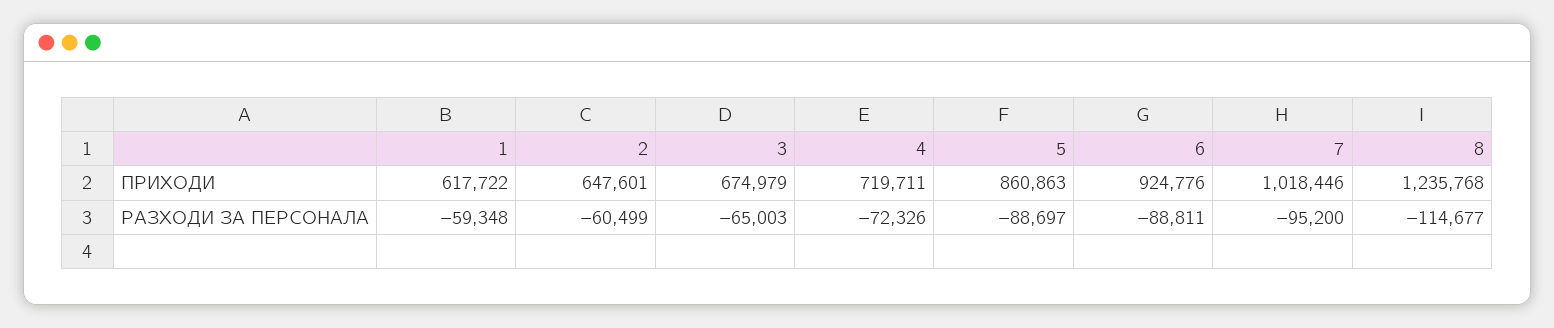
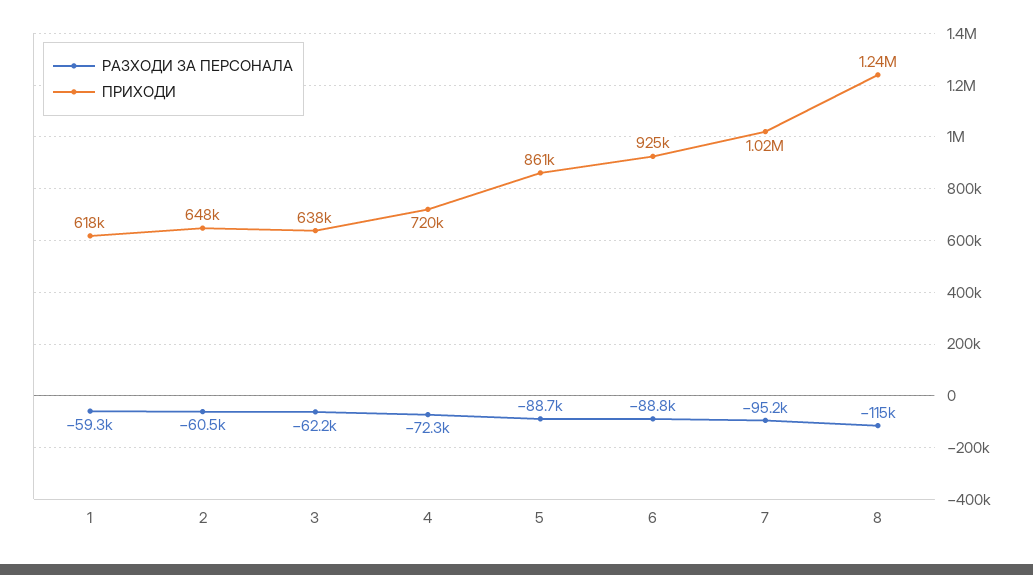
  {
    "ПРИХОДИ": {
      "1": 617722,
      "2": 647601,
-     "3": 674979,
+     "3": 638000,
      "4": 719711,
      "5": 860863,
      "6": 924776,
      "7": 1018446,
      "8": 1235768
    },
    "РАЗХОДИ ЗА ПЕРСОНАЛА": {
      "1": -59348,
      "2": -60499,
-     "3": -65003,
+     "3": -62200,
      "4": -72326,
      "5": -88697,
      "6": -88811,
      "7": -95200,
      "8": -114677
    }
  }

